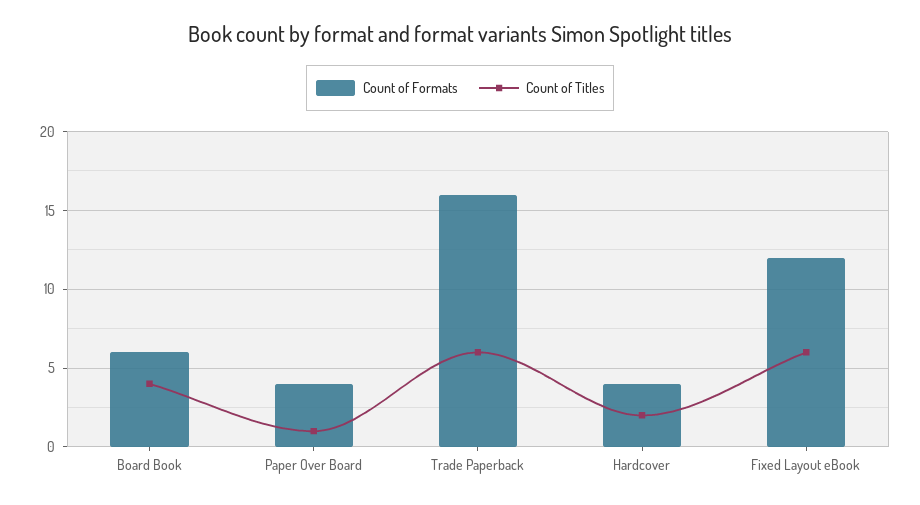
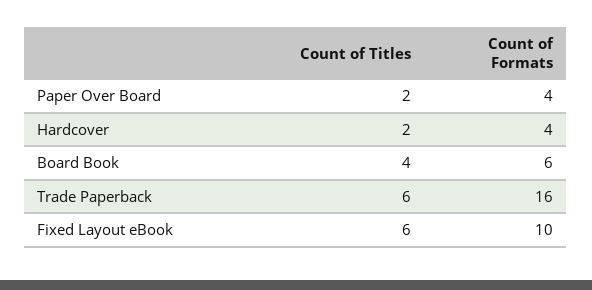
  {
    "Count of Formats": {
      "Board Book": 6,
      "Paper Over Board": 4,
      "Trade Paperback": 16,
      "Hardcover": 4,
-     "Fixed Layout eBook": 12
+     "Fixed Layout eBook": 10
    },
    "Count of Titles": {
      "Board Book": 4,
-     "Paper Over Board": 1,
+     "Paper Over Board": 2,
      "Trade Paperback": 6,
      "Hardcover": 2,
      "Fixed Layout eBook": 6
    }
  }

